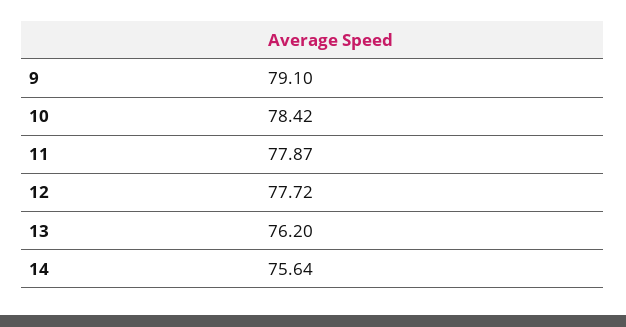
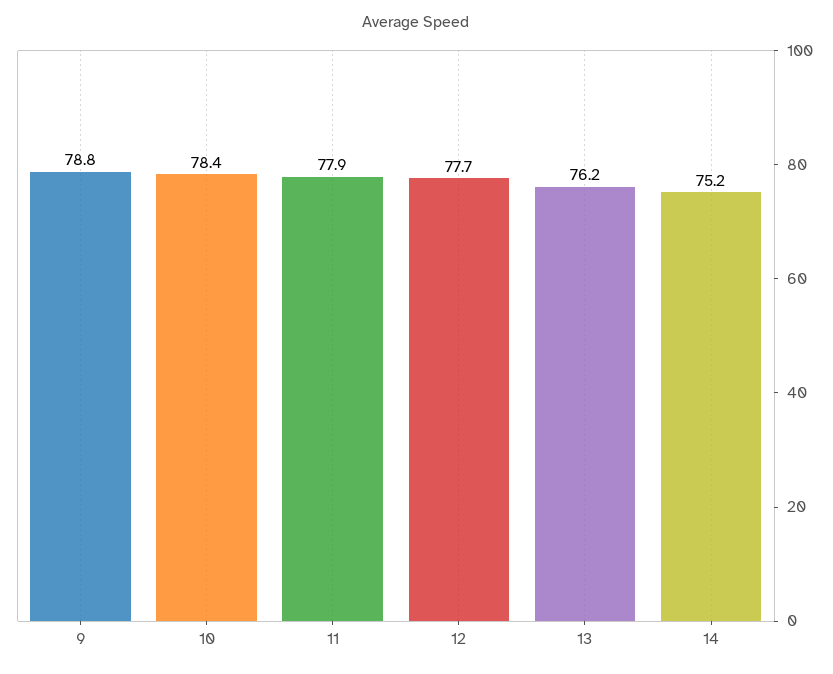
  {
-   "9": 79.1,
+   "9": 78.8,
    "10": 78.42,
    "11": 77.87,
    "12": 77.72,
    "13": 76.2,
-   "14": 75.64
+   "14": 75.2
  }

